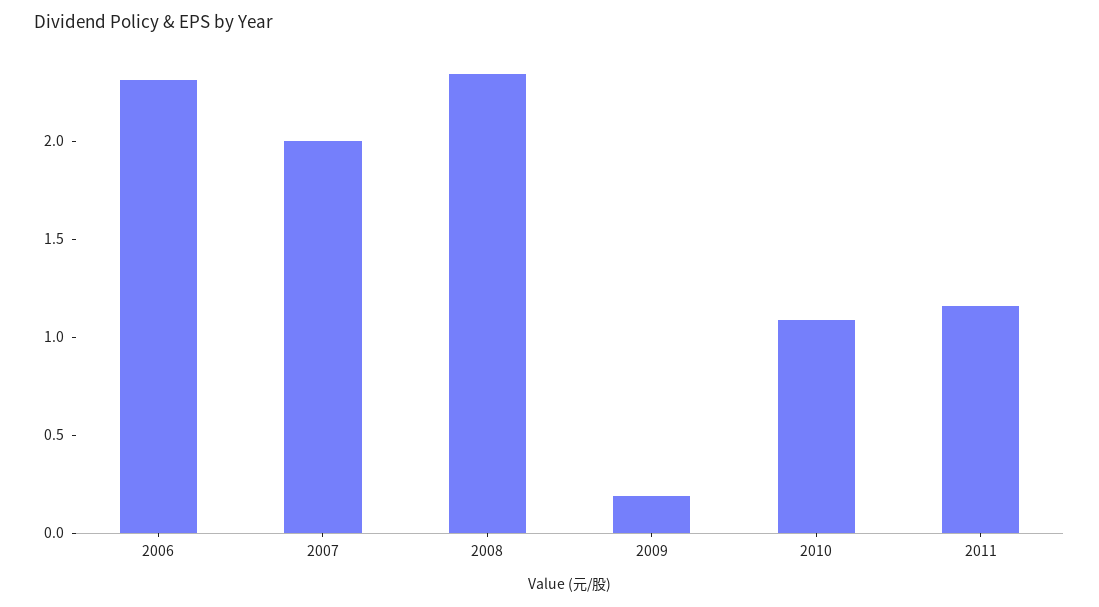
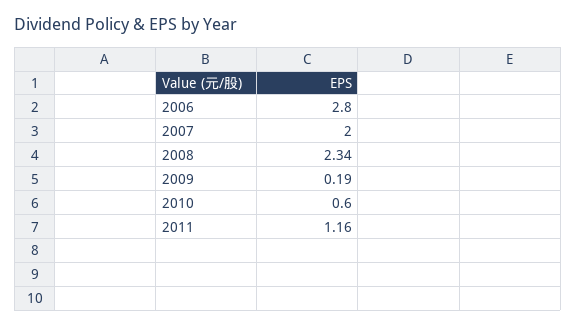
  {
-   "2006": 2.3,
+   "2006": 2.8,
    "2007": 2,
    "2008": 2.34,
    "2009": 0.19,
-   "2010": 1.1,
+   "2010": 0.6,
    "2011": 1.16
  }

